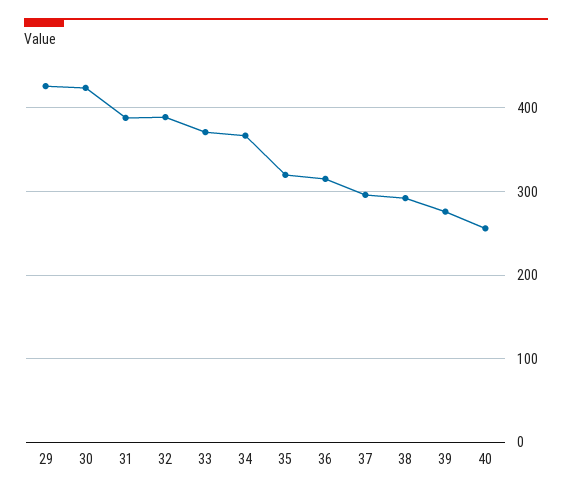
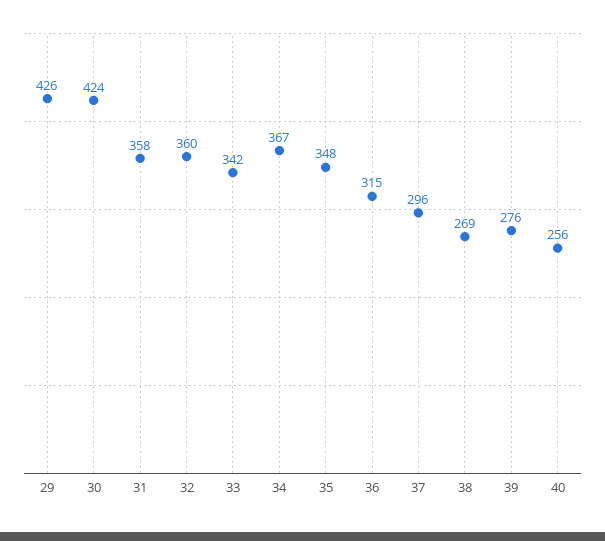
  {
    "29": 426,
    "30": 424,
-   "31": 390,
+   "31": 358,
-   "32": 390,
+   "32": 360,
-   "33": 370,
+   "33": 342,
    "34": 367,
-   "35": 320,
+   "35": 348,
    "36": 315,
    "37": 296,
-   "38": 290,
+   "38": 269,
    "39": 276,
    "40": 256
  }

